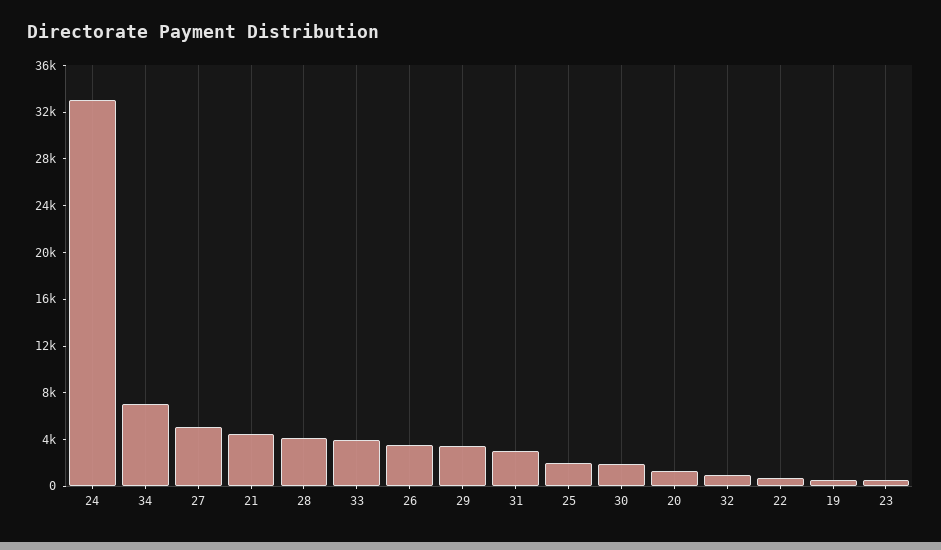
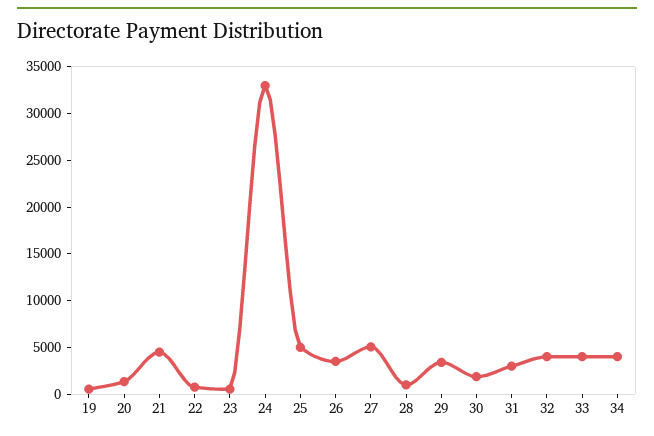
  {
    "24": 33000,
-   "34": 7000,
+   "34": 4000,
    "27": 5000,
    "21": 4000,
-   "28": 4000,
+   "28": 1000,
    "33": 4000,
    "26": 4000,
    "29": 3000,
    "31": 3000,
-   "25": 2000,
+   "25": 5000,
    "30": 2000,
    "20": 1000,
-   "32": 1000,
+   "32": 4000,
    "22": 1000,
    "19": 1000,
    "23": 1000
  }

